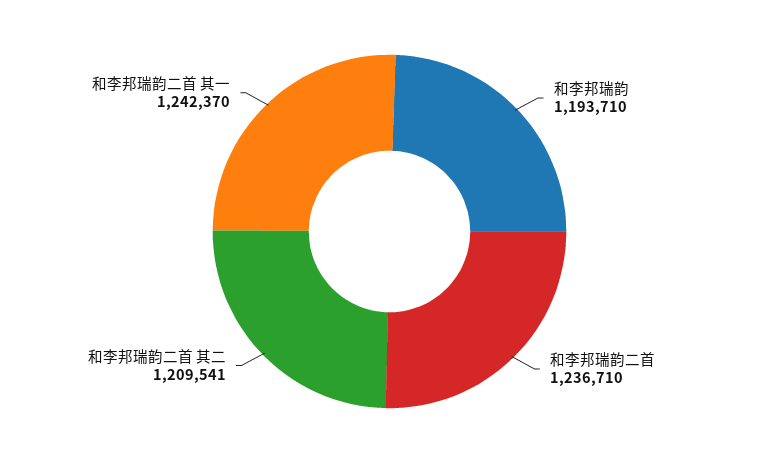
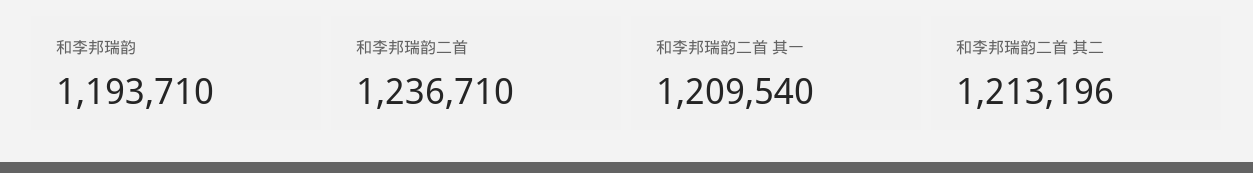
  {
    "和李邦瑞韵": 1193710,
    "和李邦瑞韵二首": 1236710,
-   "和李邦瑞韵二首 其二": 1209541,
+   "和李邦瑞韵二首 其二": 1213196,
-   "和李邦瑞韵二首 其一": 1242370
+   "和李邦瑞韵二首 其一": 1209540
  }

